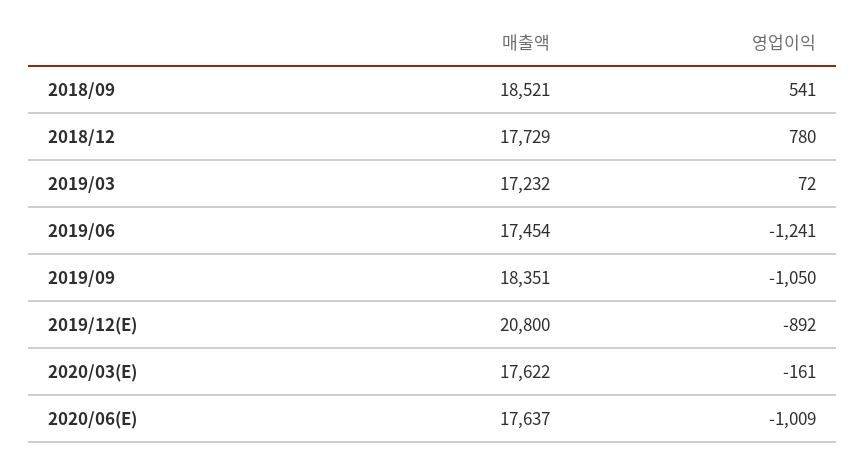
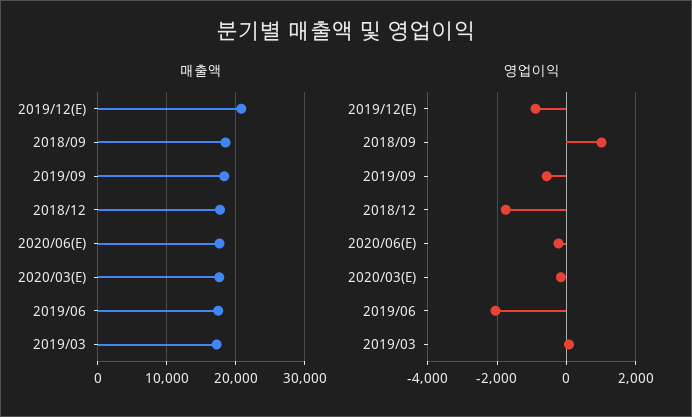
  {
    "매출액": {
      "2018/09": 18521,
      "2018/12": 17729,
      "2019/03": 17232,
      "2019/06": 17454,
      "2019/09": 18351,
      "2019/12(E)": 20800,
      "2020/03(E)": 17622,
      "2020/06(E)": 17637
    },
    "영업이익": {
-     "2018/09": 541,
+     "2018/09": 1000,
-     "2018/12": 780,
+     "2018/12": -1800,
      "2019/03": 72,
-     "2019/06": -1241,
+     "2019/06": -2000,
-     "2019/09": -1050,
+     "2019/09": -600,
      "2019/12(E)": -892,
      "2020/03(E)": -161,
-     "2020/06(E)": -1009
+     "2020/06(E)": -200
    }
  }

